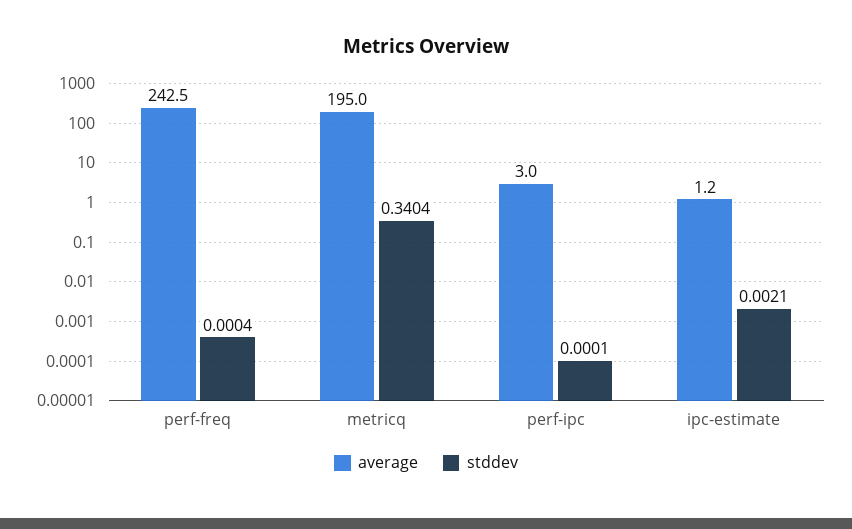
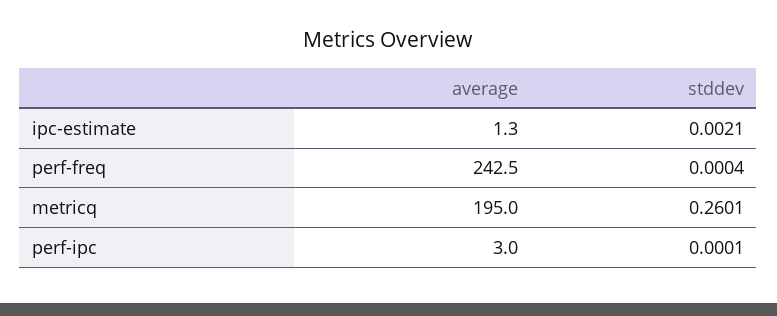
  {
    "average": {
      "perf-freq": 242.5,
      "metricq": 195,
      "perf-ipc": 3,
-     "ipc-estimate": 1.2
+     "ipc-estimate": 1.3
    },
    "stddev": {
      "perf-freq": 0.0004,
-     "metricq": 0.3404,
+     "metricq": 0.2601,
      "perf-ipc": 0.0001,
      "ipc-estimate": 0.0021
    }
  }

